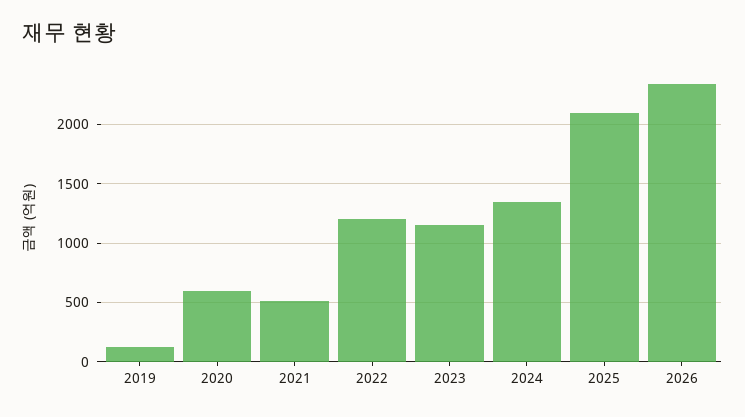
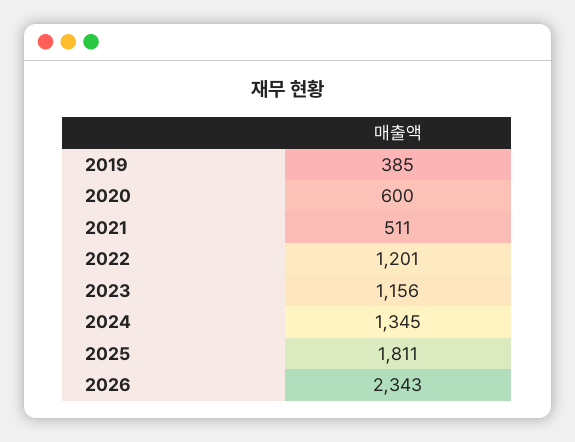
  {
-   "2019": 100,
+   "2019": 385,
    "2020": 600,
    "2021": 511,
    "2022": 1201,
    "2023": 1156,
    "2024": 1345,
-   "2025": 2100,
+   "2025": 1811,
    "2026": 2343
  }

